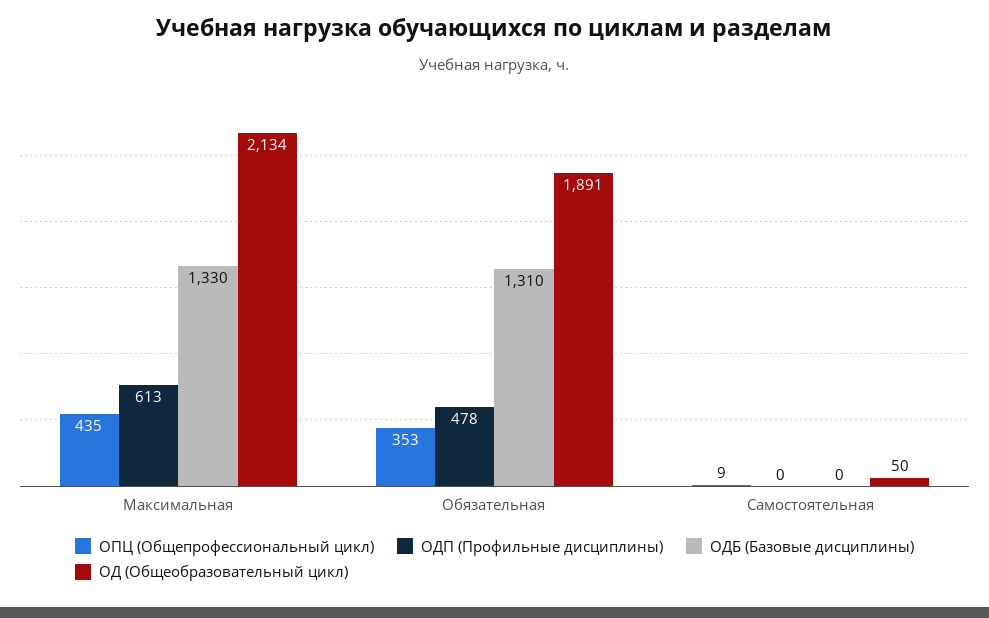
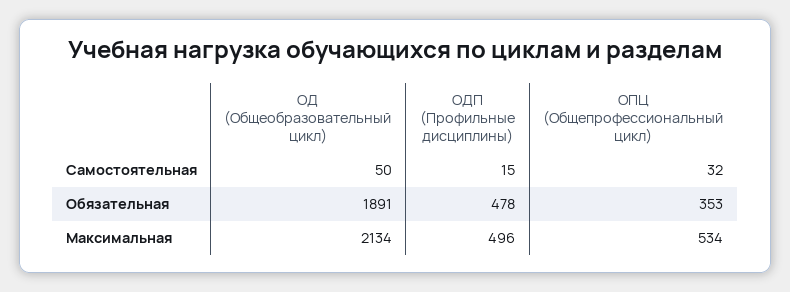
  {
    "ОПЦ (Общепрофессиональный цикл)": {
-     "Максимальная": 435,
+     "Максимальная": 534,
      "Обязательная": 353,
-     "Самостоятельная": 9
+     "Самостоятельная": 32
    },
    "ОДП (Профильные дисциплины)": {
-     "Максимальная": 613,
+     "Максимальная": 496,
      "Обязательная": 478,
-     "Самостоятельная": 0
+     "Самостоятельная": 15
    },
-   "ОДБ (Базовые дисциплины)": {
-     "Максимальная": 1330,
-     "Обязательная": 1310,
-     "Самостоятельная": 0
-   },
    "ОД (Общеобразовательный цикл)": {
      "Максимальная": 2134,
      "Обязательная": 1891,
      "Самостоятельная": 50
    }
  }

